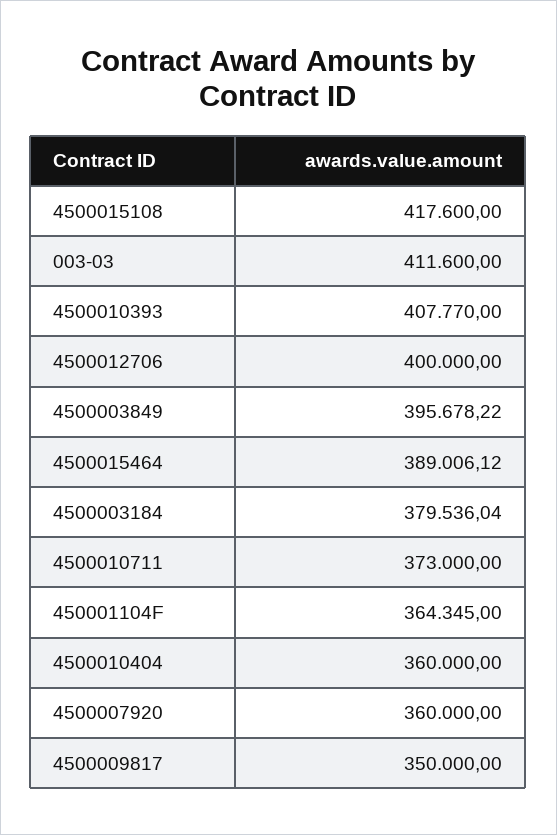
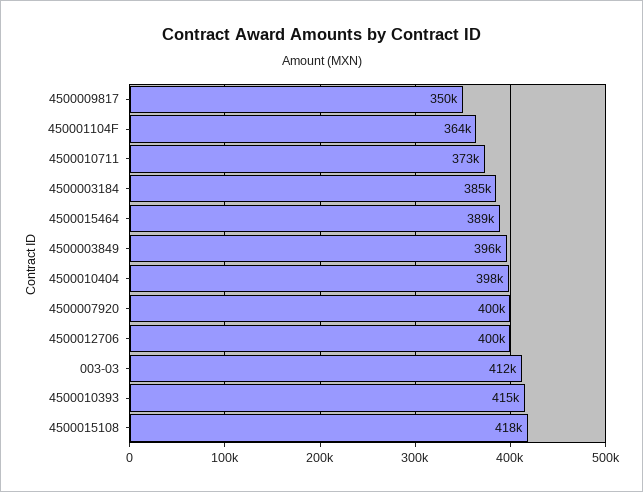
  {
    "4500015108": 417600,
    "003-03": 411600,
-   "4500010393": 407770,
+   "4500010393": 415000,
    "4500012706": 400000,
    "4500003849": 395678.22,
    "4500015464": 389006.12,
-   "4500003184": 379536.04,
+   "4500003184": 385000,
    "4500010711": 373000,
    "450001104F": 364345,
-   "4500010404": 360000,
+   "4500010404": 398000,
-   "4500007920": 360000,
+   "4500007920": 400000,
    "4500009817": 350000
  }

